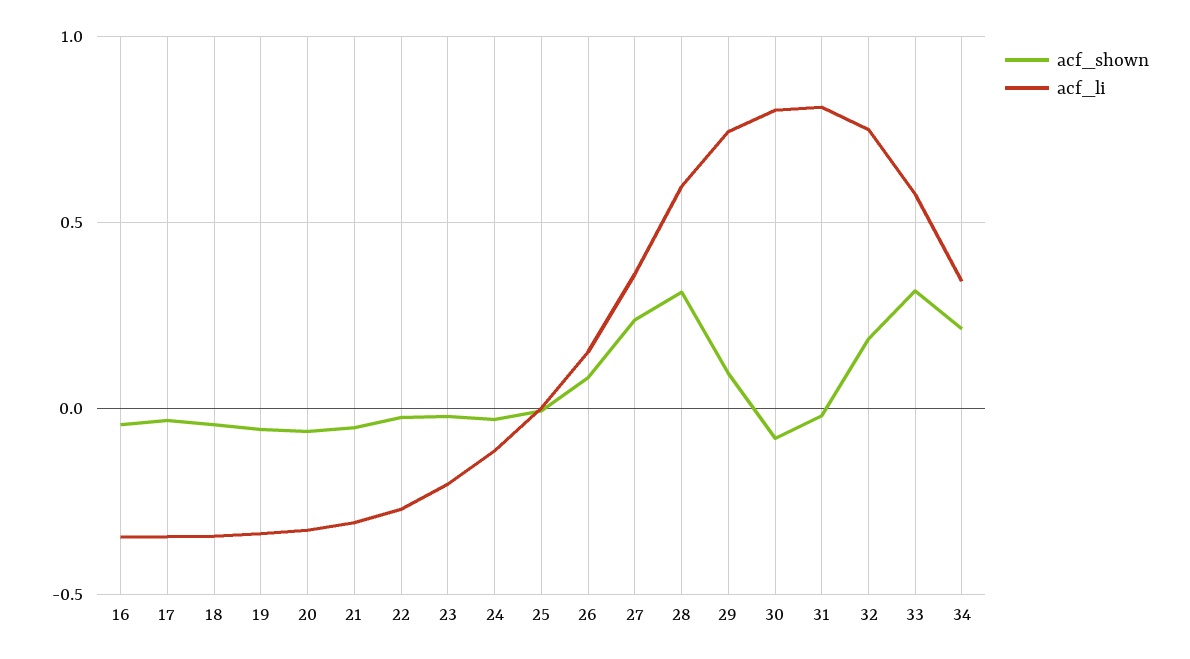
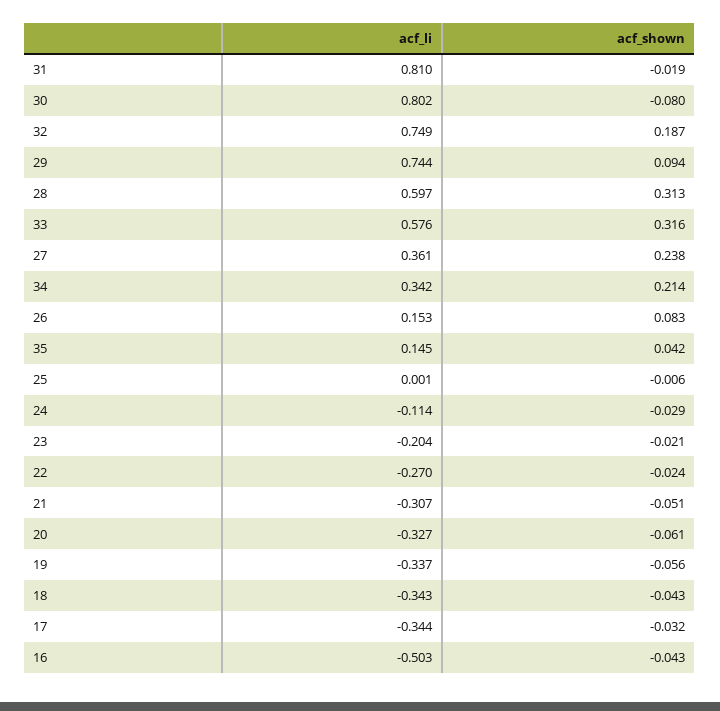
  {
    "acf_shown": {
      "16": -0.043,
      "17": -0.032,
      "18": -0.043,
      "19": -0.056,
      "20": -0.061,
      "21": -0.051,
      "22": -0.024,
      "23": -0.021,
      "24": -0.029,
      "25": -0.006,
      "26": 0.083,
      "27": 0.238,
      "28": 0.313,
      "29": 0.094,
      "30": -0.08,
      "31": -0.019,
      "32": 0.187,
      "33": 0.316,
-     "34": 0.214
+     "34": 0.214,
+     "35": 0.042
    },
    "acf_li": {
-     "16": -0.35,
+     "16": -0.503,
      "17": -0.344,
      "18": -0.343,
      "19": -0.337,
      "20": -0.327,
      "21": -0.307,
      "22": -0.27,
      "23": -0.204,
      "24": -0.114,
      "25": 0.001,
      "26": 0.153,
      "27": 0.361,
      "28": 0.597,
      "29": 0.744,
      "30": 0.802,
      "31": 0.81,
      "32": 0.749,
      "33": 0.576,
-     "34": 0.342
+     "34": 0.342,
+     "35": 0.145
    }
  }

